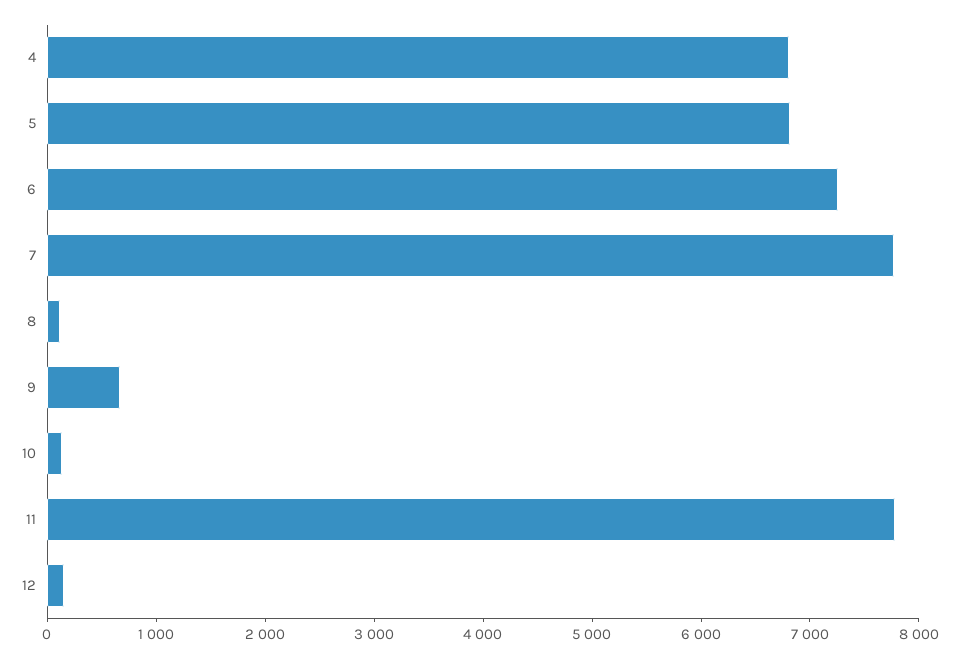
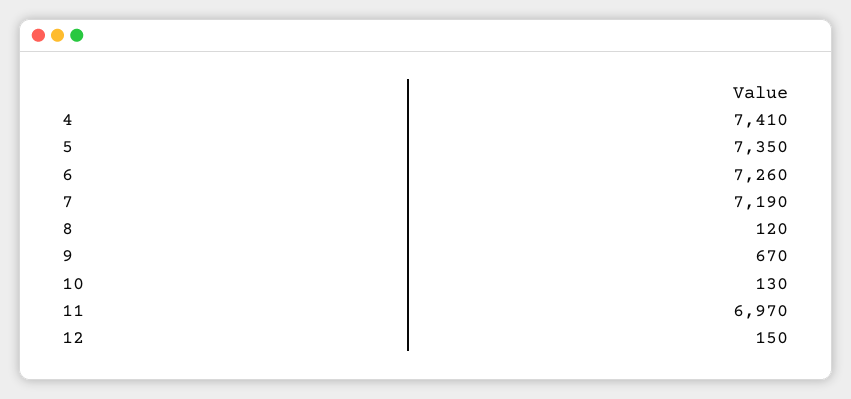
  {
-   "4": 6800,
+   "4": 7410,
-   "5": 6800,
+   "5": 7350,
    "6": 7260,
-   "7": 7800,
+   "7": 7190,
    "8": 120,
    "9": 670,
    "10": 130,
-   "11": 7800,
+   "11": 6970,
    "12": 150
  }

